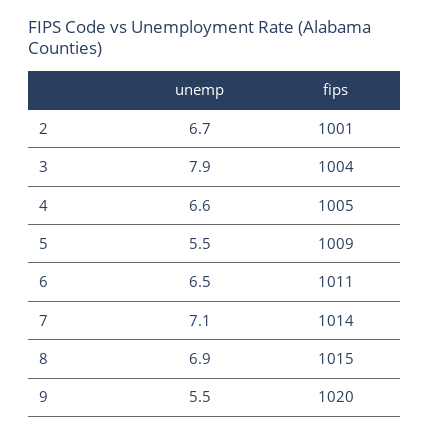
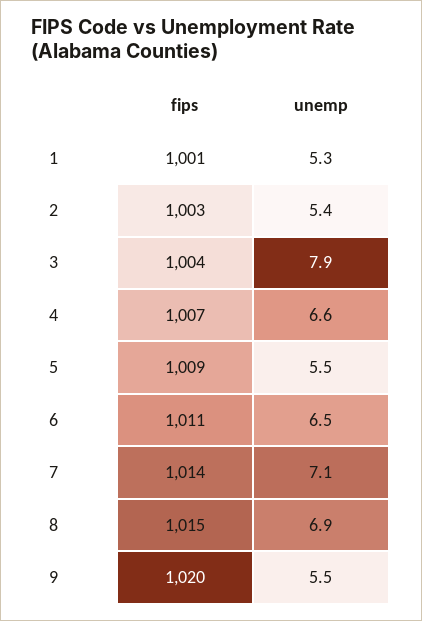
  {
    "unemp": {
-     "2": 6.7,
+     "2": 5.4,
      "3": 7.9,
      "4": 6.6,
      "5": 5.5,
      "6": 6.5,
      "7": 7.1,
      "8": 6.9,
-     "9": 5.5
+     "9": 5.5,
+     "1": 5.3
    },
    "fips": {
-     "2": 1001,
+     "2": 1003,
      "3": 1004,
-     "4": 1005,
+     "4": 1007,
      "5": 1009,
      "6": 1011,
      "7": 1014,
      "8": 1015,
-     "9": 1020
+     "9": 1020,
+     "1": 1001
    }
  }

